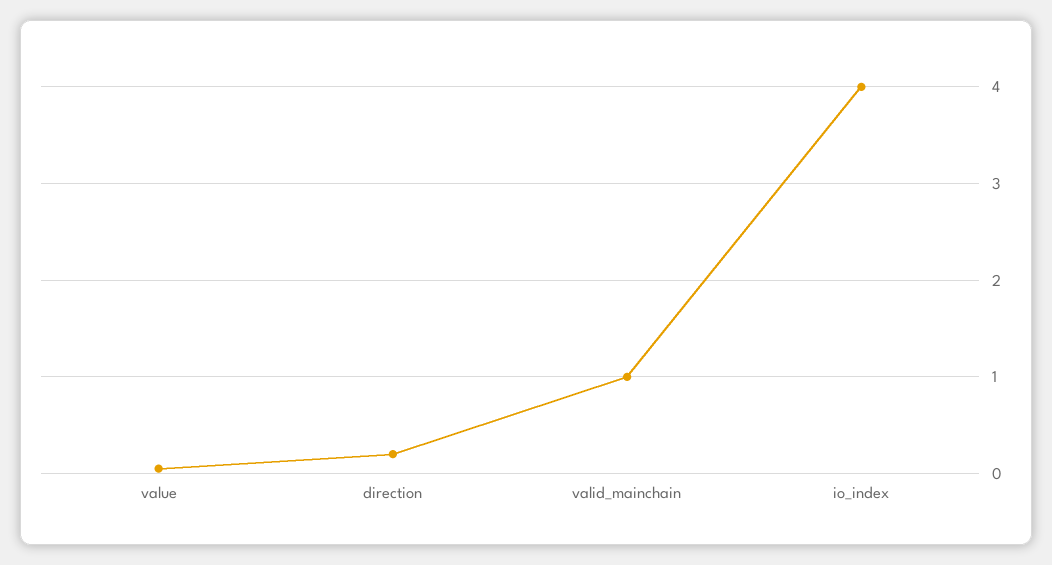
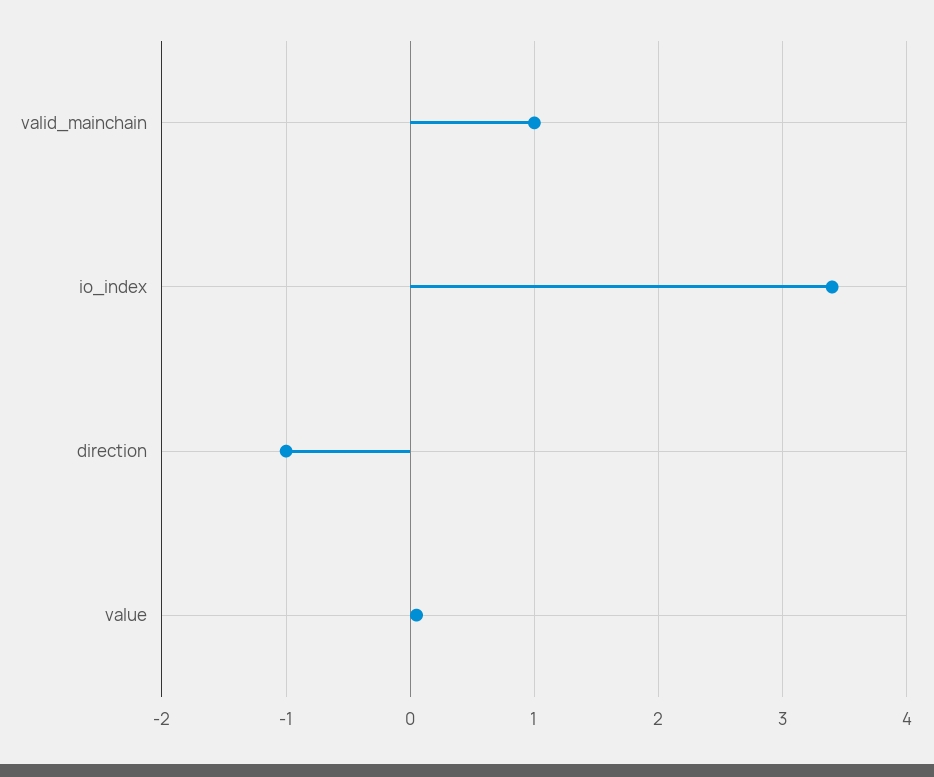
  {
    "value": 0.1,
-   "direction": 0.2,
+   "direction": -1,
    "valid_mainchain": 1,
-   "io_index": 4
+   "io_index": 3.4
  }

